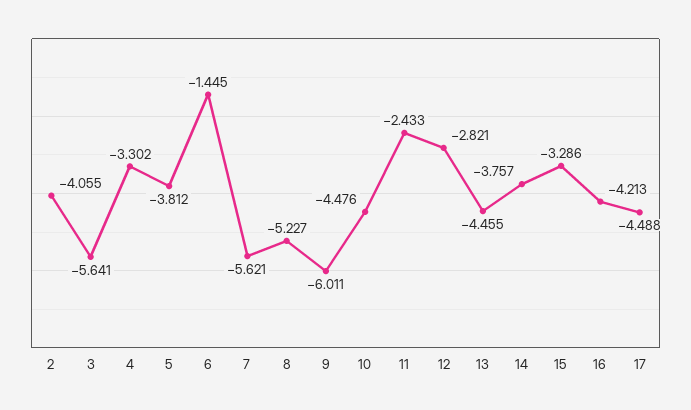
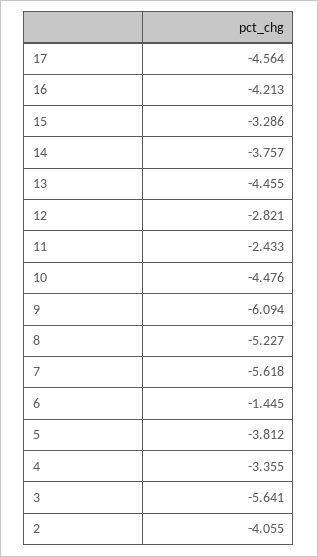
  {
    "2": -4.055,
    "3": -5.641,
-   "4": -3.302,
+   "4": -3.355,
    "5": -3.812,
    "6": -1.445,
-   "7": -5.621,
+   "7": -5.618,
    "8": -5.227,
-   "9": -6.011,
+   "9": -6.094,
    "10": -4.476,
    "11": -2.433,
    "12": -2.821,
    "13": -4.455,
    "14": -3.757,
    "15": -3.286,
    "16": -4.213,
-   "17": -4.488
+   "17": -4.564
  }

